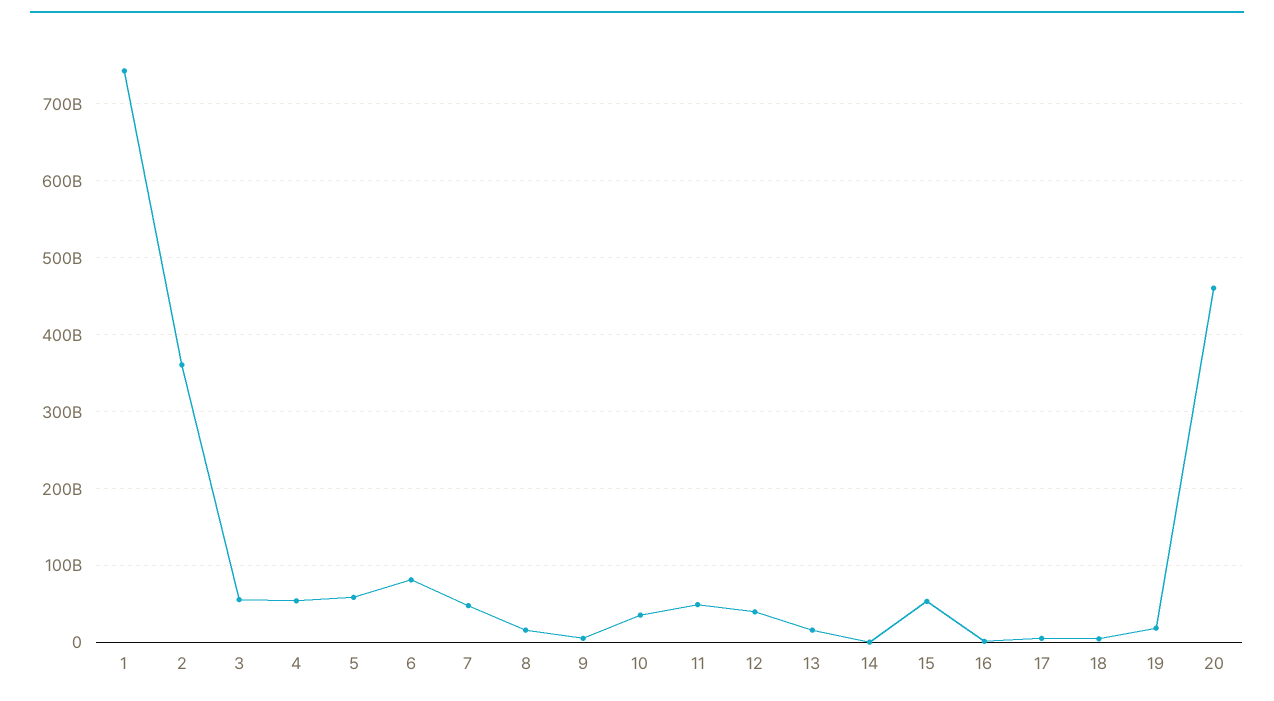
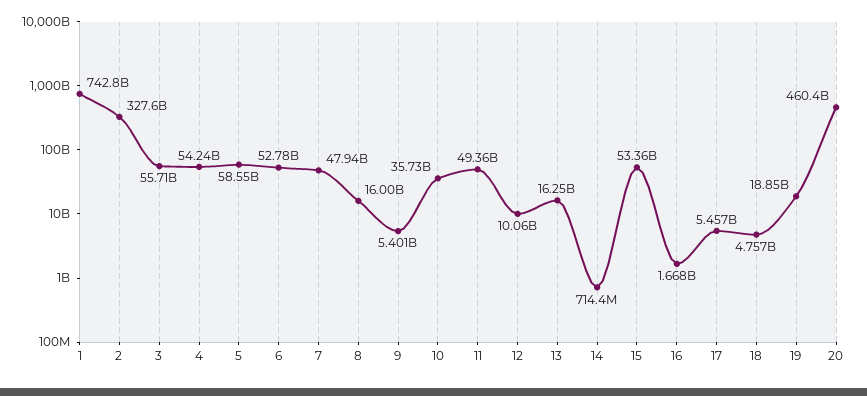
  {
    "1": 742800000000,
-   "2": 360000000000,
+   "2": 327600000000,
    "3": 55710000000,
    "4": 54240000000,
    "5": 58550000000,
-   "6": 80000000000,
+   "6": 52780000000,
    "7": 47940000000,
    "8": 16000000000,
    "9": 5401000000,
    "10": 35730000000,
    "11": 49360000000,
-   "12": 40000000000,
+   "12": 10060000000,
    "13": 16250000000,
    "14": 714400000,
    "15": 53360000000,
    "16": 1668000000,
    "17": 5457000000,
    "18": 4757000000,
    "19": 18850000000,
    "20": 460400000000
  }

